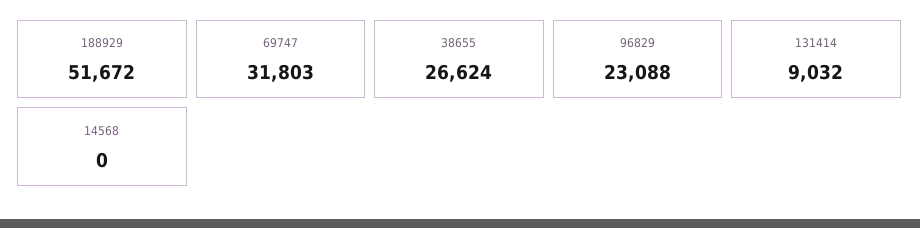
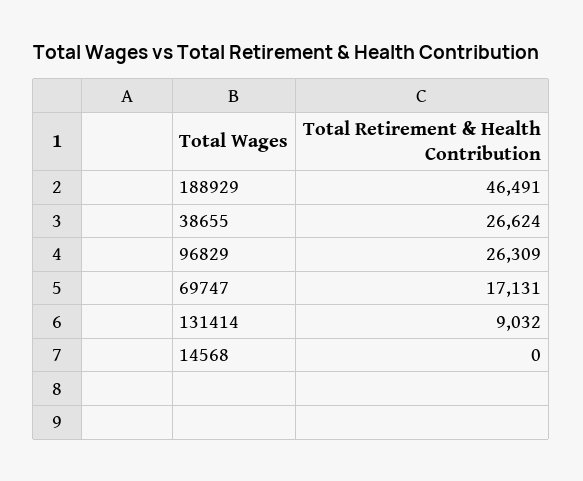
  {
-   "188929": 51672,
+   "188929": 46491,
-   "69747": 31803,
+   "69747": 17131,
    "38655": 26624,
-   "96829": 23088,
+   "96829": 26309,
    "131414": 9032,
    "14568": 0
  }

